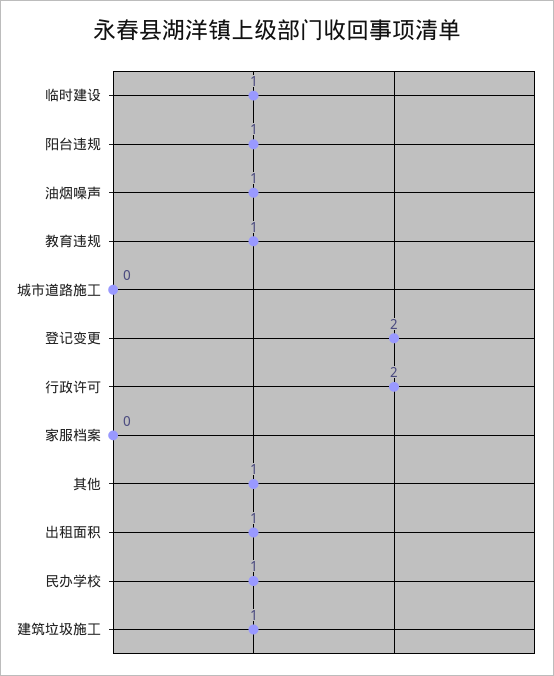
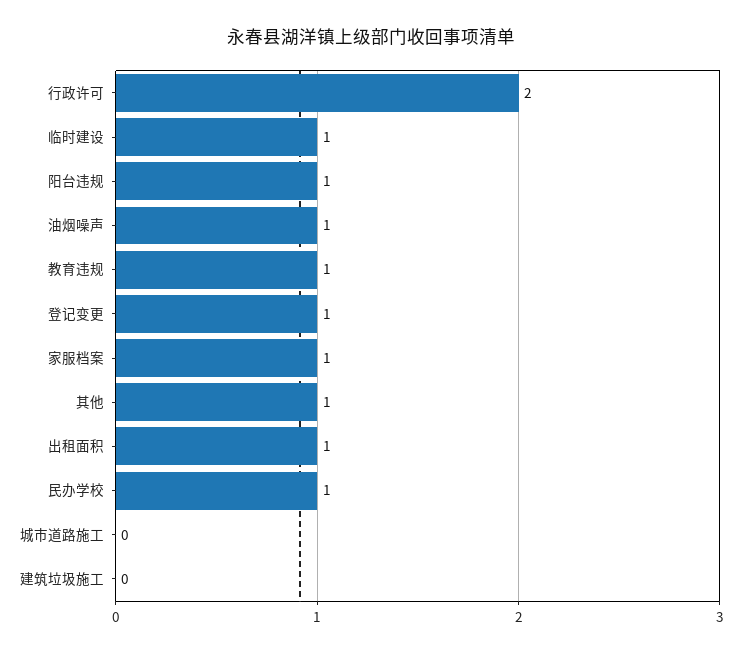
  {
    "临时建设": 1,
    "阳台违规": 1,
    "油烟噪声": 1,
    "教育违规": 1,
    "城市道路施工": 0,
-   "登记变更": 2,
+   "登记变更": 1,
    "行政许可": 2,
-   "家服档案": 0,
+   "家服档案": 1,
    "其他": 1,
    "出租面积": 1,
    "民办学校": 1,
-   "建筑垃圾施工": 1
+   "建筑垃圾施工": 0
  }

